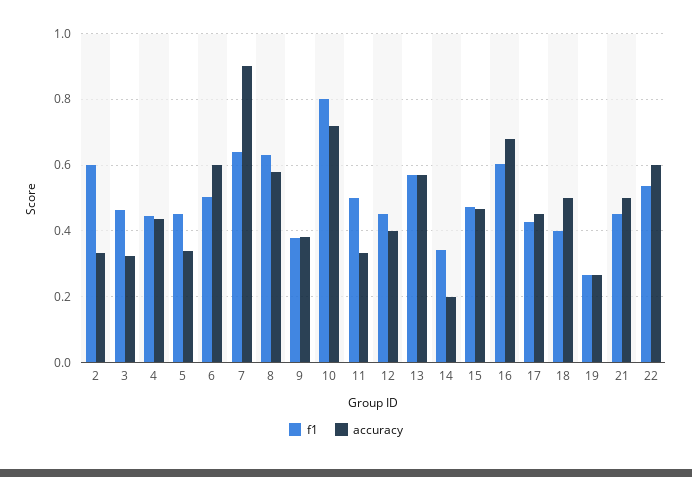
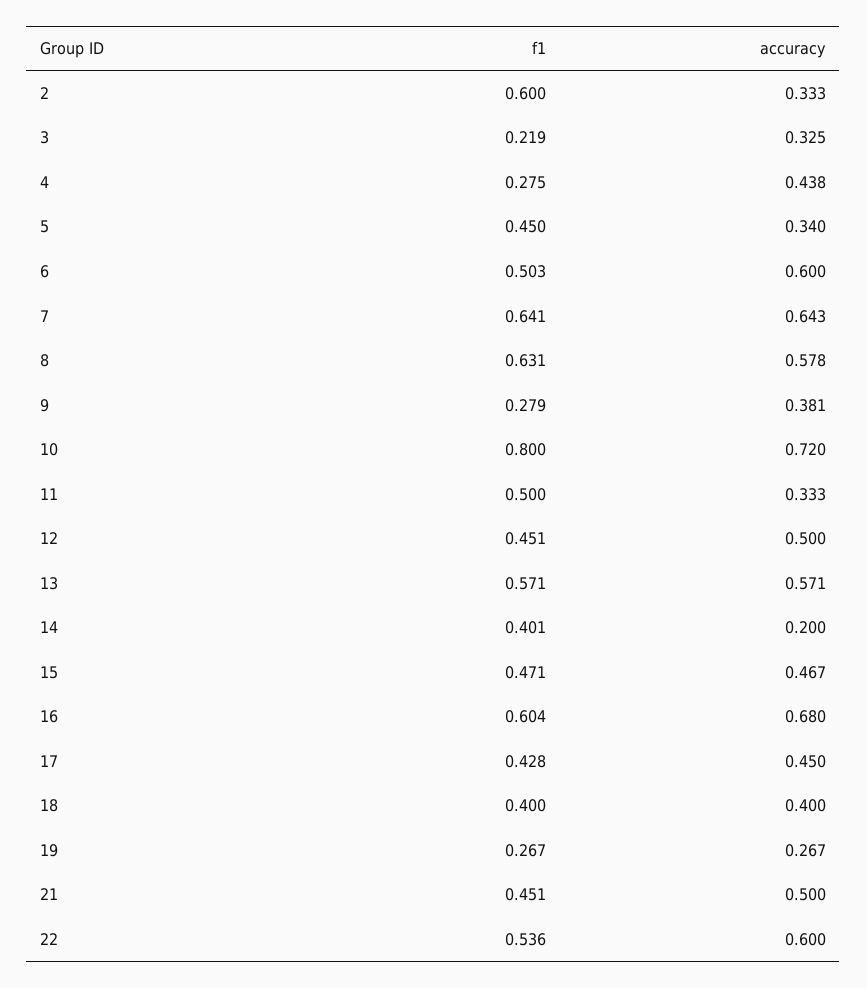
  {
    "f1": {
      "2": 0.6,
-     "3": 0.46,
+     "3": 0.219,
-     "4": 0.44,
+     "4": 0.275,
      "5": 0.45,
      "6": 0.503,
      "7": 0.641,
      "8": 0.631,
-     "9": 0.38,
+     "9": 0.279,
      "10": 0.8,
      "11": 0.5,
      "12": 0.451,
      "13": 0.571,
-     "14": 0.34,
+     "14": 0.401,
      "15": 0.471,
      "16": 0.604,
      "17": 0.428,
      "18": 0.4,
      "19": 0.267,
      "21": 0.451,
      "22": 0.536
    },
    "accuracy": {
      "2": 0.333,
      "3": 0.325,
      "4": 0.438,
      "5": 0.34,
      "6": 0.6,
-     "7": 0.9,
+     "7": 0.643,
      "8": 0.578,
      "9": 0.381,
      "10": 0.72,
      "11": 0.333,
-     "12": 0.4,
+     "12": 0.5,
      "13": 0.571,
      "14": 0.2,
      "15": 0.467,
      "16": 0.68,
      "17": 0.45,
-     "18": 0.5,
+     "18": 0.4,
      "19": 0.267,
      "21": 0.5,
      "22": 0.6
    }
  }

